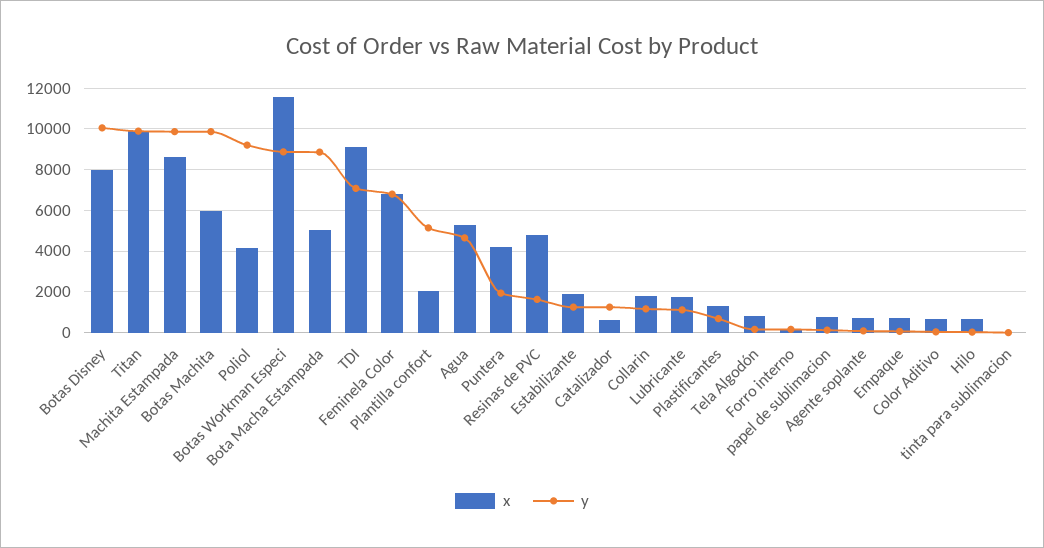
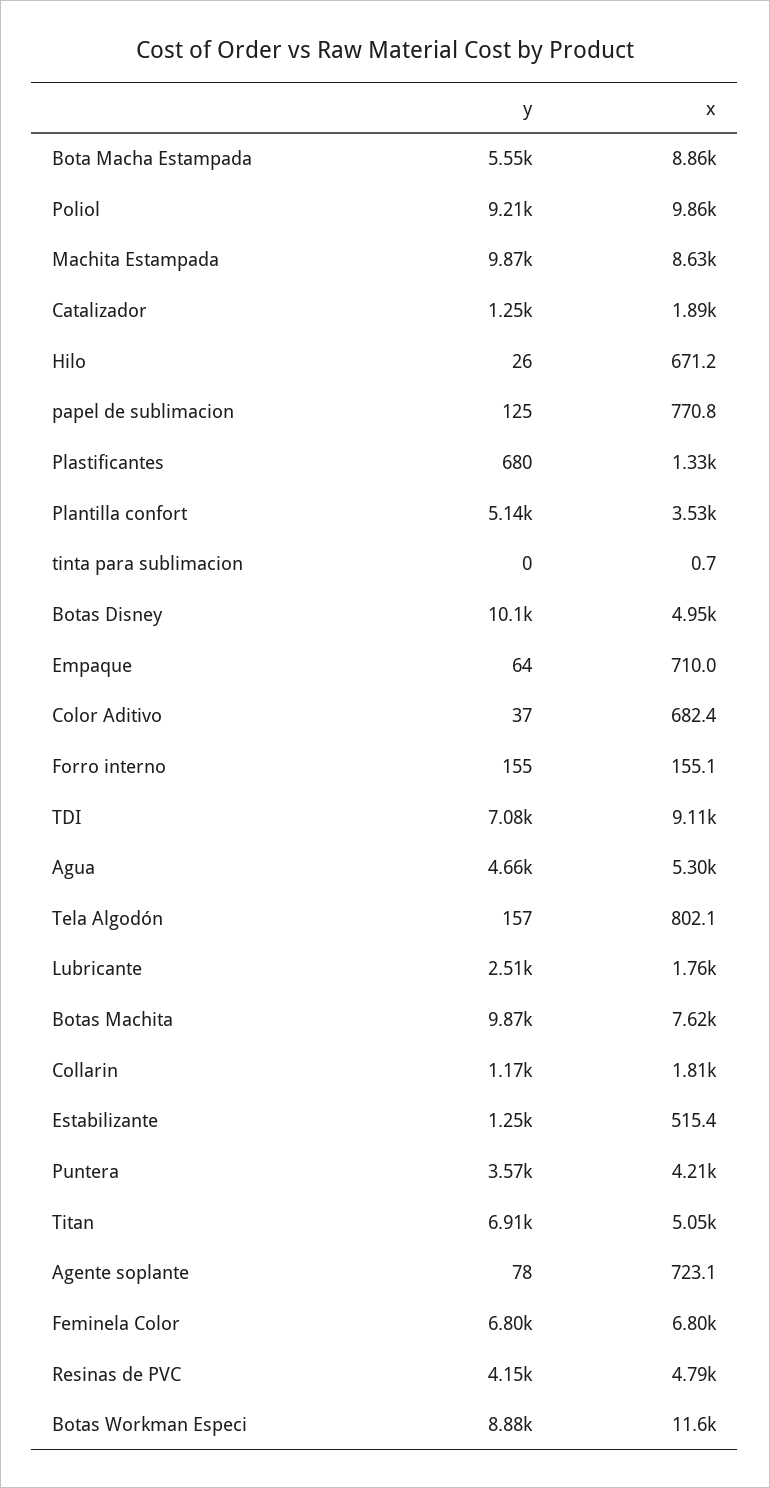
  {
    "x": {
-     "Botas Disney": 8000,
+     "Botas Disney": 4950,
-     "Titan": 10000,
+     "Titan": 5050,
      "Machita Estampada": 8630,
-     "Botas Machita": 6000,
+     "Botas Machita": 7620,
-     "Poliol": 4000,
+     "Poliol": 9860,
      "Botas Workman Especi": 11600,
-     "Bota Macha Estampada": 5000,
+     "Bota Macha Estampada": 8860,
      "TDI": 9110,
      "Feminela Color": 6800,
-     "Plantilla confort": 2000,
+     "Plantilla confort": 3530,
      "Agua": 5300,
      "Puntera": 4210,
      "Resinas de PVC": 4790,
-     "Estabilizante": 2000,
+     "Estabilizante": 515.4,
-     "Catalizador": 500,
+     "Catalizador": 1890,
      "Collarin": 1810,
      "Lubricante": 1760,
      "Plastificantes": 1330,
      "Tela Algodón": 802.1,
      "Forro interno": 155.1,
      "papel de sublimacion": 770.8,
      "Agente soplante": 723.1,
      "Empaque": 710,
      "Color Aditivo": 682.4,
      "Hilo": 671.2,
      "tinta para sublimacion": 0.7
    },
    "y": {
      "Botas Disney": 10100,
-     "Titan": 10000,
+     "Titan": 6910,
      "Machita Estampada": 9870,
      "Botas Machita": 9870,
      "Poliol": 9210,
      "Botas Workman Especi": 8880,
-     "Bota Macha Estampada": 9000,
+     "Bota Macha Estampada": 5550,
      "TDI": 7080,
      "Feminela Color": 6800,
      "Plantilla confort": 5140,
      "Agua": 4660,
-     "Puntera": 2000,
+     "Puntera": 3570,
-     "Resinas de PVC": 1500,
+     "Resinas de PVC": 4150,
      "Estabilizante": 1250,
      "Catalizador": 1250,
      "Collarin": 1170,
-     "Lubricante": 1000,
+     "Lubricante": 2510,
      "Plastificantes": 680,
      "Tela Algodón": 157,
      "Forro interno": 155,
      "papel de sublimacion": 125,
      "Agente soplante": 78,
      "Empaque": 64,
      "Color Aditivo": 37,
      "Hilo": 26,
      "tinta para sublimacion": 0
    }
  }

